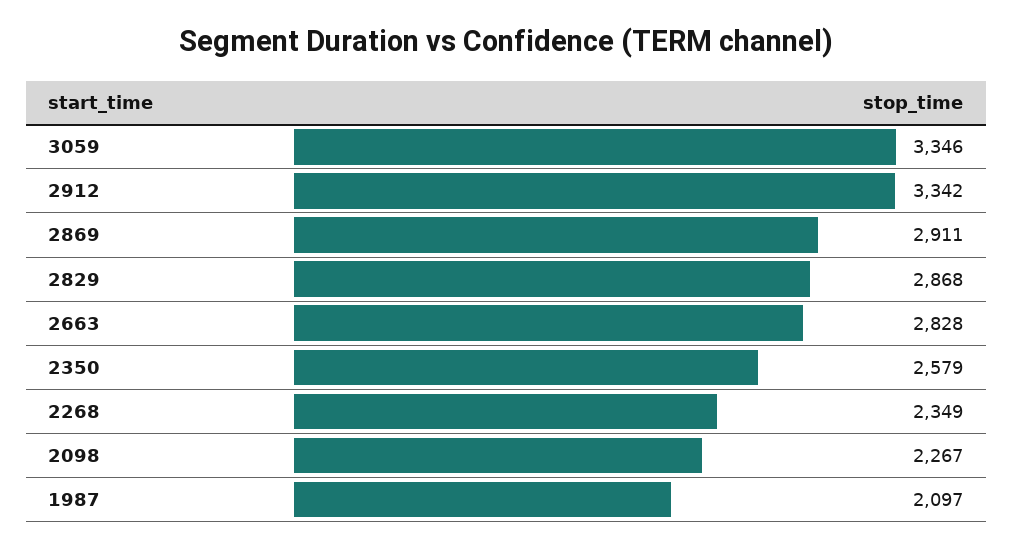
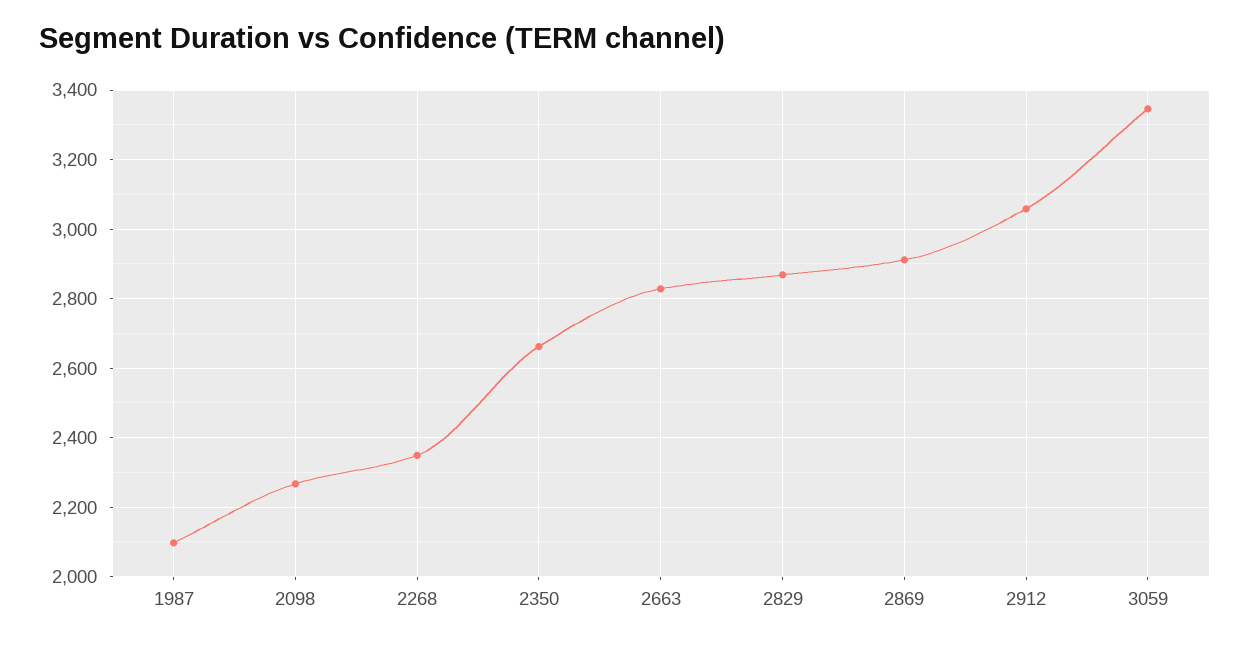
  {
    "3059": 3346,
-   "2912": 3342,
+   "2912": 3060,
    "2869": 2911,
    "2829": 2868,
    "2663": 2828,
-   "2350": 2579,
+   "2350": 2660,
    "2268": 2349,
    "2098": 2267,
    "1987": 2097
  }

